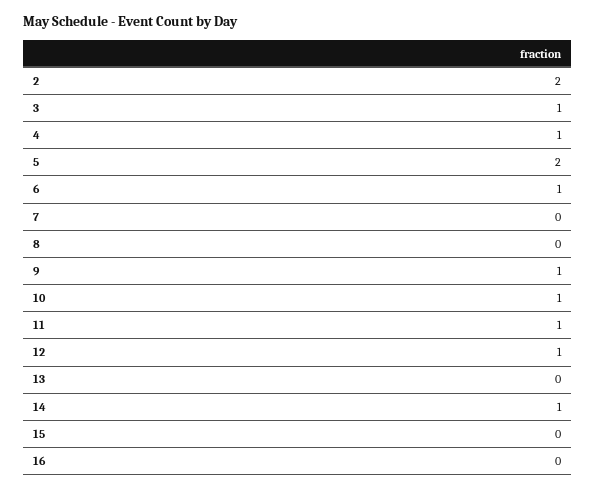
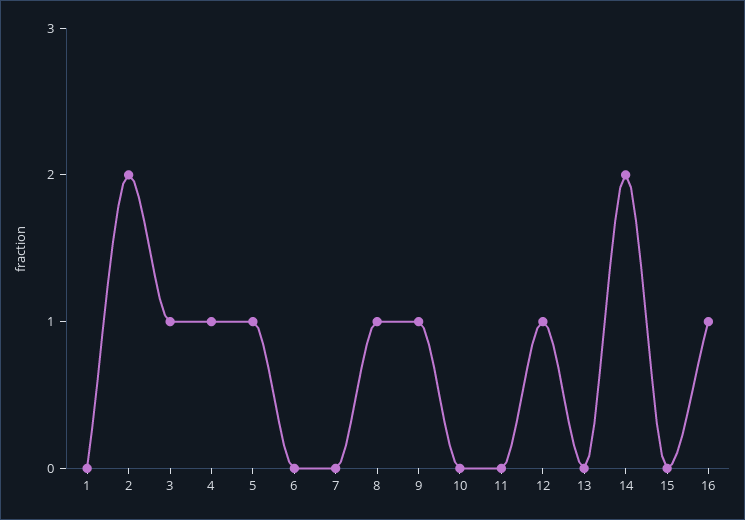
  {
    "2": 2,
    "3": 1,
    "4": 1,
-   "5": 2,
+   "5": 1,
-   "6": 1,
+   "6": 0,
    "7": 0,
-   "8": 0,
+   "8": 1,
    "9": 1,
-   "10": 1,
+   "10": 0,
-   "11": 1,
+   "11": 0,
    "12": 1,
    "13": 0,
-   "14": 1,
+   "14": 2,
    "15": 0,
-   "16": 0
+   "16": 1,
+   "1": 0
  }

